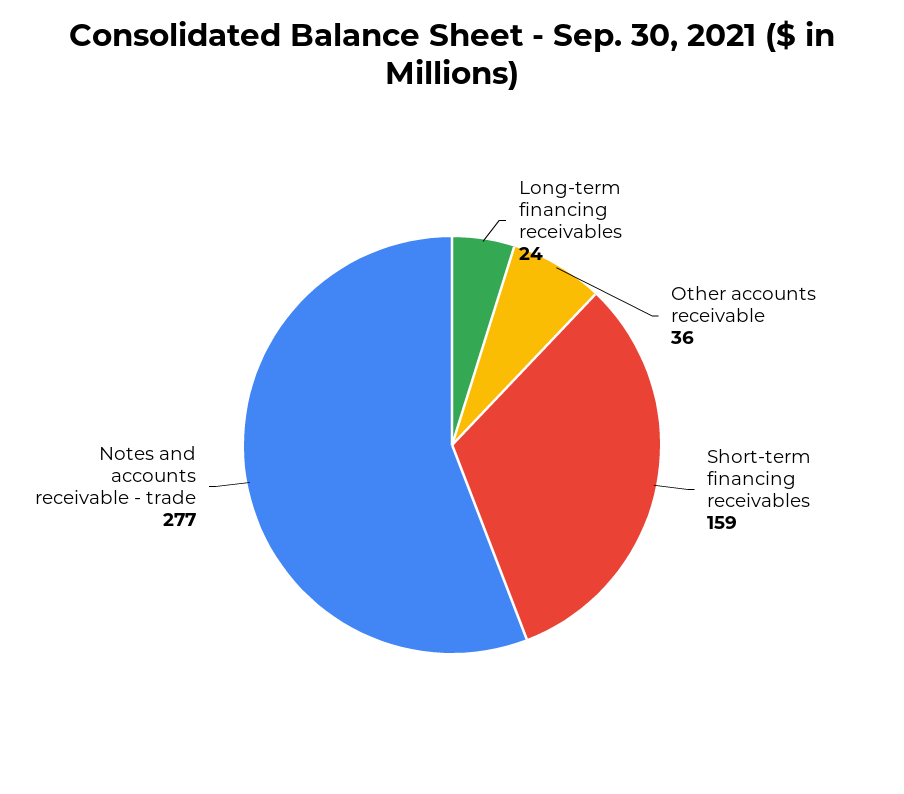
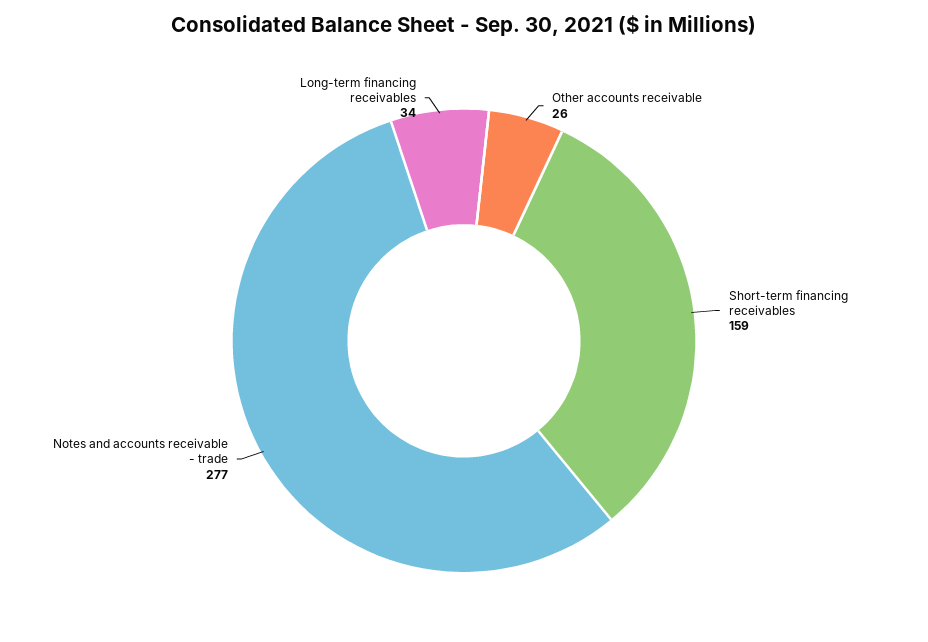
  {
-   "Long-term financing receivables": 24,
+   "Long-term financing receivables": 34,
-   "Other accounts receivable": 36,
+   "Other accounts receivable": 26,
    "Short-term financing receivables": 159,
    "Notes and accounts receivable - trade": 277
  }

